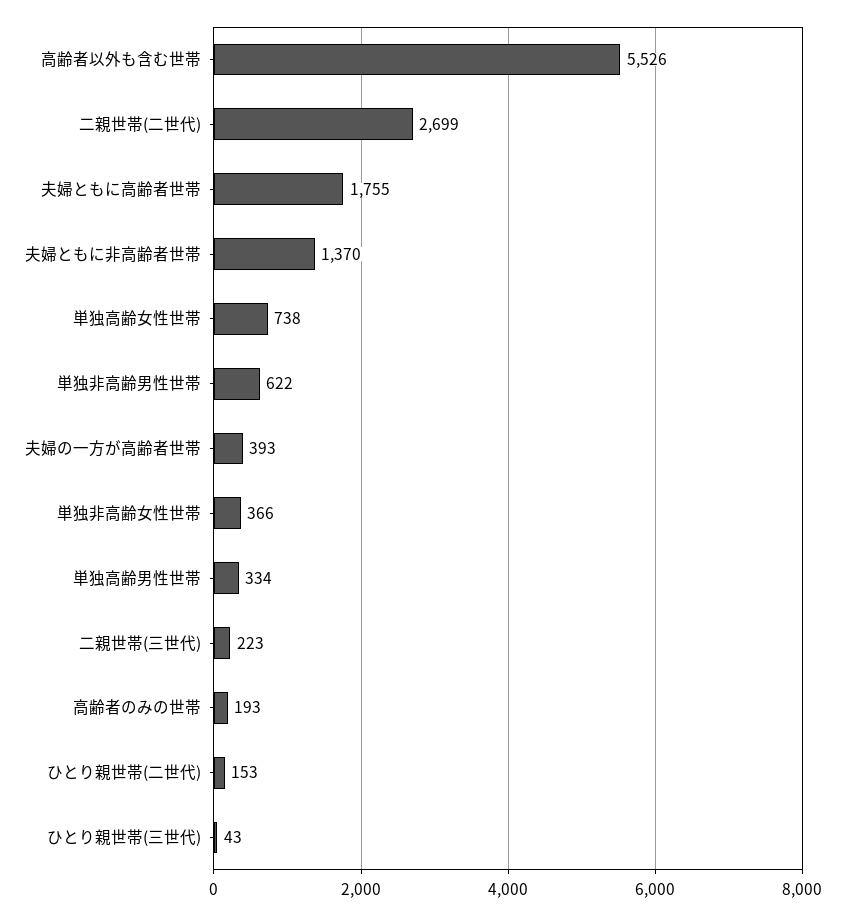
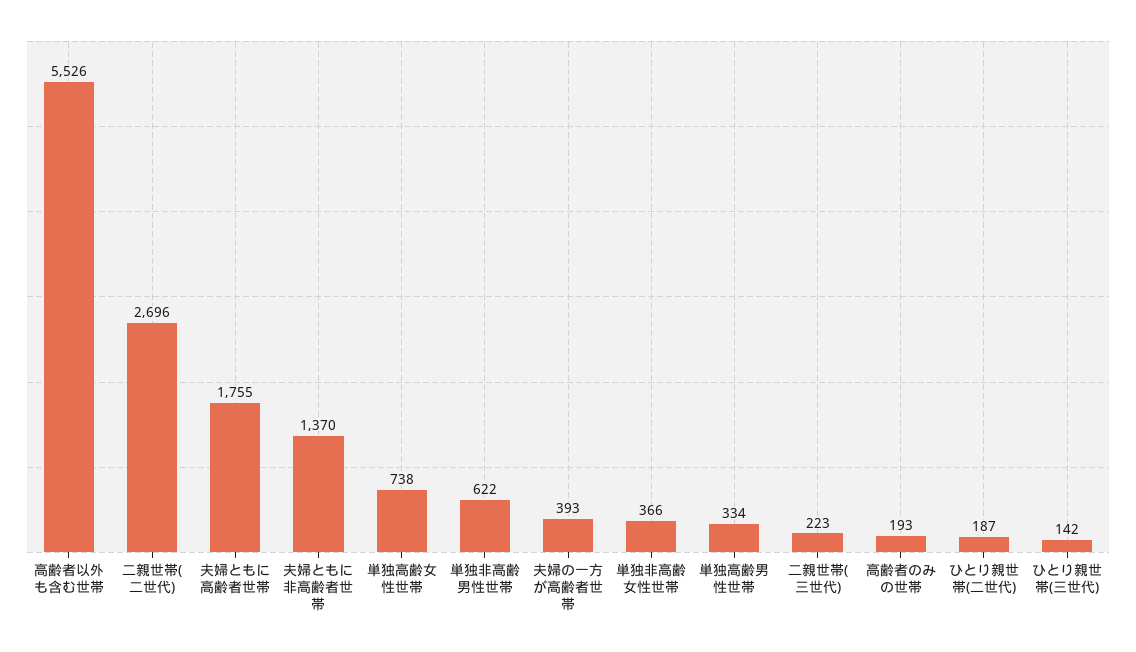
  {
    "高齢者以外も含む世帯": 5526,
-   "二親世帯(二世代)": 2699,
+   "二親世帯(二世代)": 2696,
    "夫婦ともに高齢者世帯": 1755,
    "夫婦ともに非高齢者世帯": 1370,
    "単独高齢女性世帯": 738,
    "単独非高齢男性世帯": 622,
    "夫婦の一方が高齢者世帯": 393,
    "単独非高齢女性世帯": 366,
    "単独高齢男性世帯": 334,
    "二親世帯(三世代)": 223,
    "高齢者のみの世帯": 193,
-   "ひとり親世帯(二世代)": 153,
+   "ひとり親世帯(二世代)": 187,
-   "ひとり親世帯(三世代)": 43
+   "ひとり親世帯(三世代)": 142
  }

